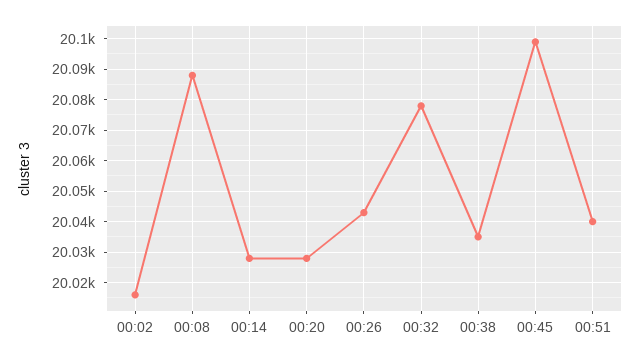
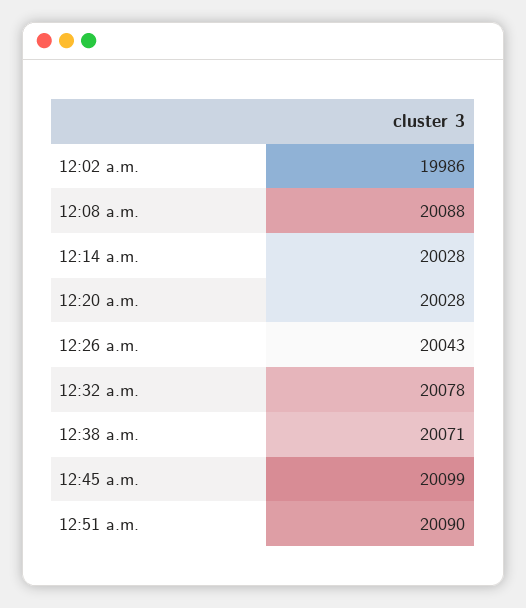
  {
-   "00:02": 20015,
+   "00:02": 19986,
    "00:08": 20088,
    "00:14": 20028,
    "00:20": 20028,
    "00:26": 20043,
    "00:32": 20078,
-   "00:38": 20035,
+   "00:38": 20071,
    "00:45": 20099,
-   "00:51": 20040
+   "00:51": 20090
  }

